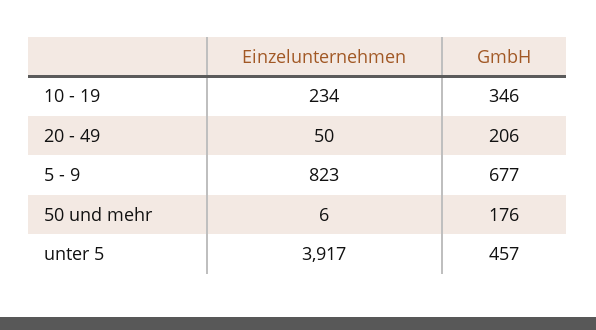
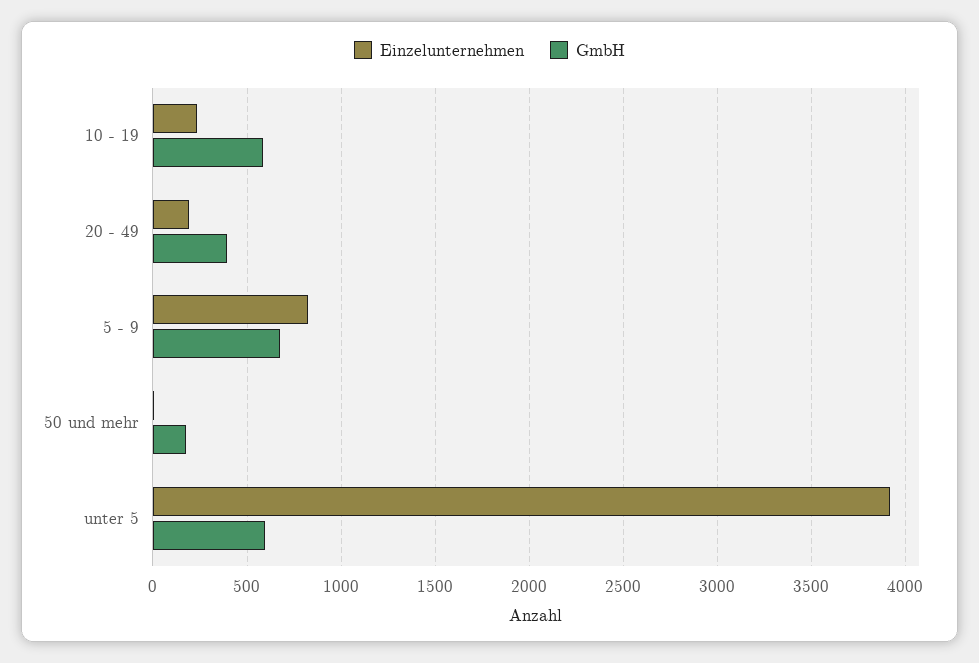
  {
    "Einzelunternehmen": {
      "10 - 19": 234,
-     "20 - 49": 50,
+     "20 - 49": 200,
      "5 - 9": 823,
      "50 und mehr": 6,
      "unter 5": 3917
    },
    "GmbH": {
-     "10 - 19": 346,
+     "10 - 19": 600,
-     "20 - 49": 206,
+     "20 - 49": 400,
      "5 - 9": 677,
      "50 und mehr": 176,
-     "unter 5": 457
+     "unter 5": 600
    }
  }

